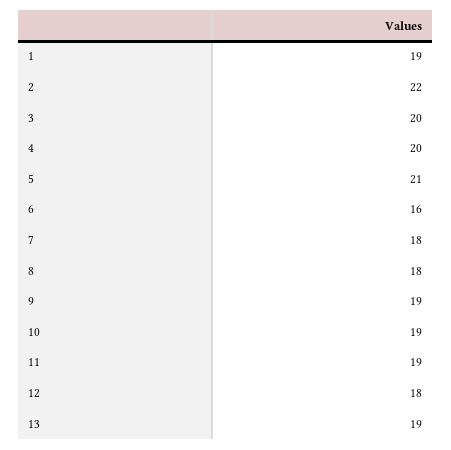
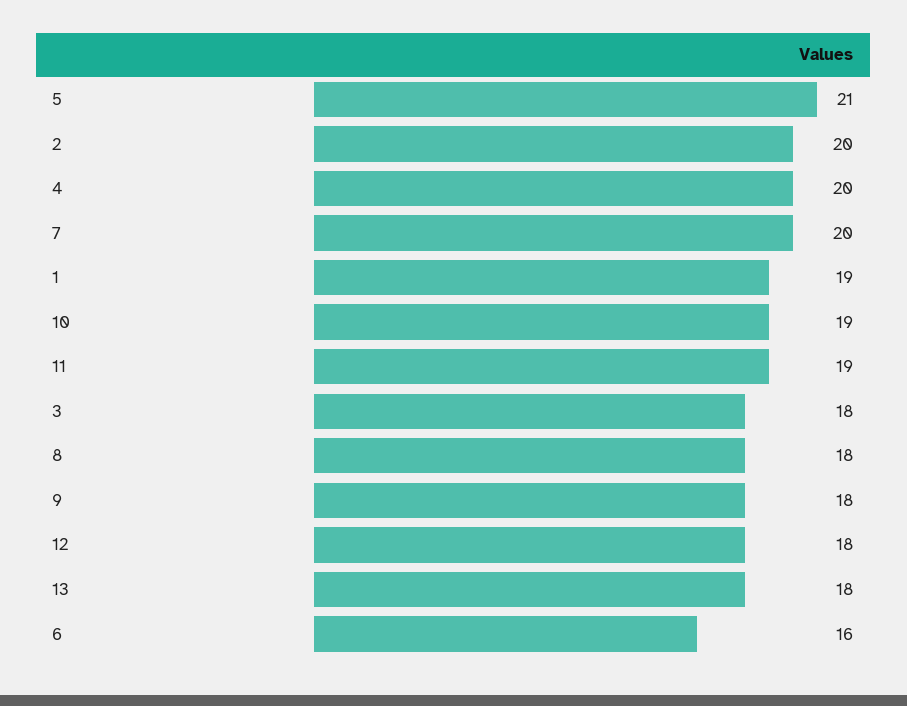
  {
    "1": 19,
-   "2": 22,
+   "2": 20,
-   "3": 20,
+   "3": 18,
    "4": 20,
    "5": 21,
    "6": 16,
-   "7": 18,
+   "7": 20,
    "8": 18,
-   "9": 19,
+   "9": 18,
    "10": 19,
    "11": 19,
    "12": 18,
-   "13": 19
+   "13": 18
  }

